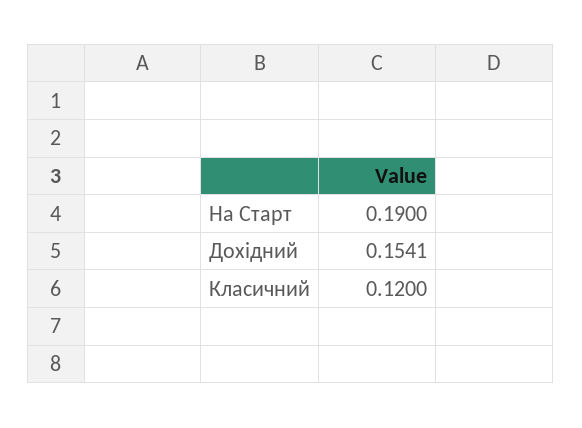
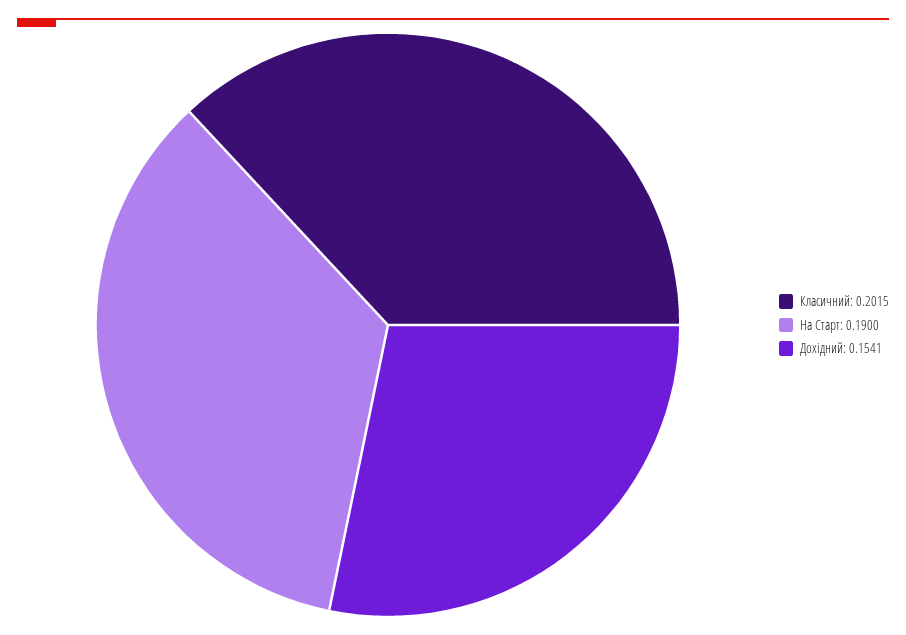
  {
    "На Старт": 0.19,
    "Дохідний": 0.1541,
-   "Класичний": 0.12
+   "Класичний": 0.2015
  }

